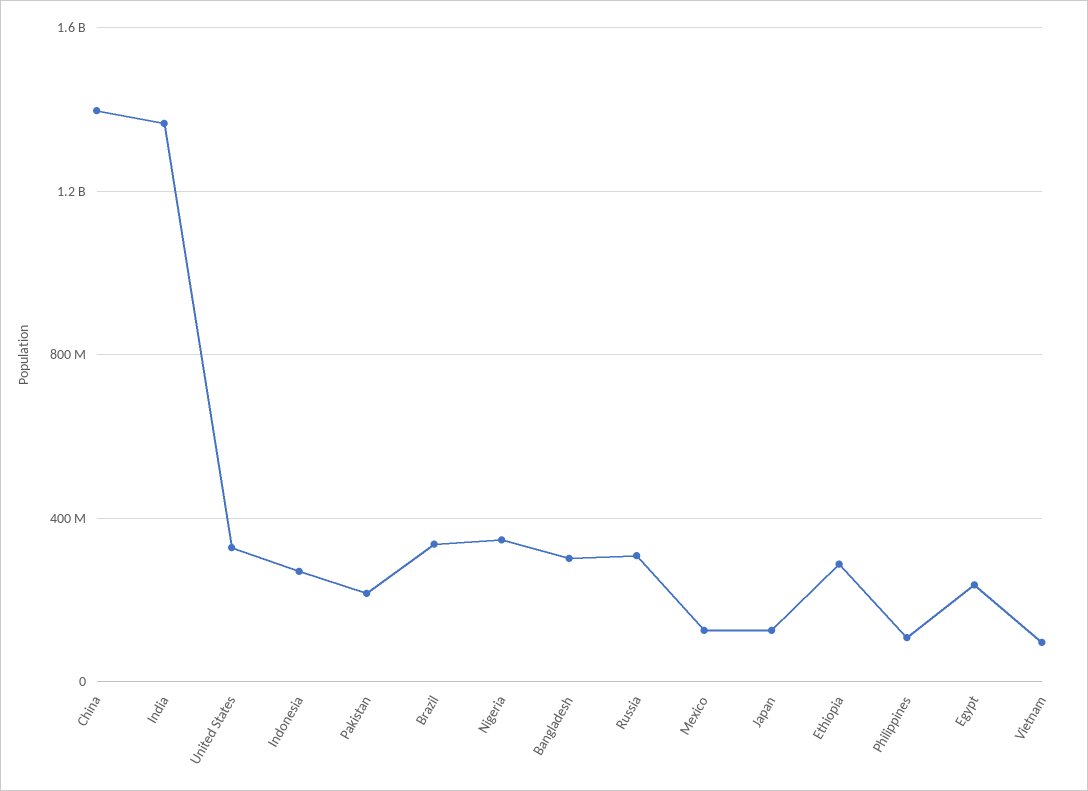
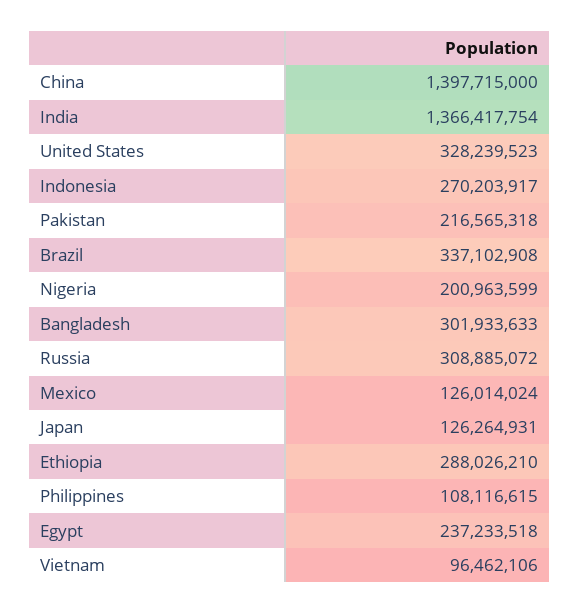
  {
    "China": 1397715000,
    "India": 1366417754,
    "United States": 328239523,
    "Indonesia": 270203917,
    "Pakistan": 216565318,
    "Brazil": 337102908,
-   "Nigeria": 350000000,
+   "Nigeria": 200963599,
    "Bangladesh": 301933633,
    "Russia": 308885072,
    "Mexico": 126014024,
    "Japan": 126264931,
    "Ethiopia": 288026210,
    "Philippines": 108116615,
    "Egypt": 237233518,
    "Vietnam": 96462106
  }

